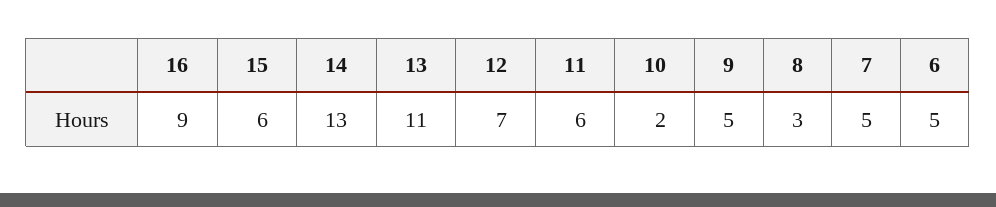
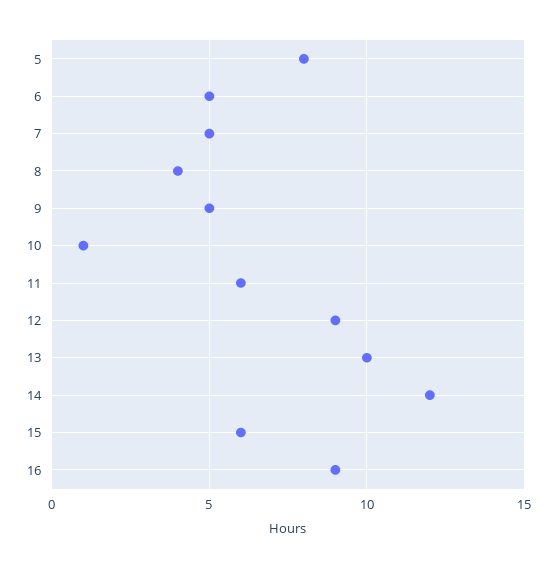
  {
    "16": 9,
    "15": 6,
-   "14": 13,
+   "14": 12,
-   "13": 11,
+   "13": 10,
-   "12": 7,
+   "12": 9,
    "11": 6,
-   "10": 2,
+   "10": 1,
    "9": 5,
-   "8": 3,
+   "8": 4,
    "7": 5,
-   "6": 5
+   "6": 5,
+   "5": 8
  }

